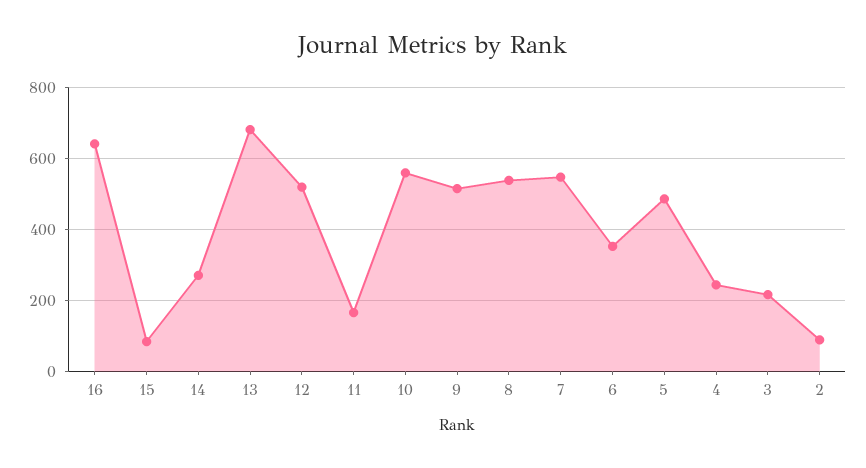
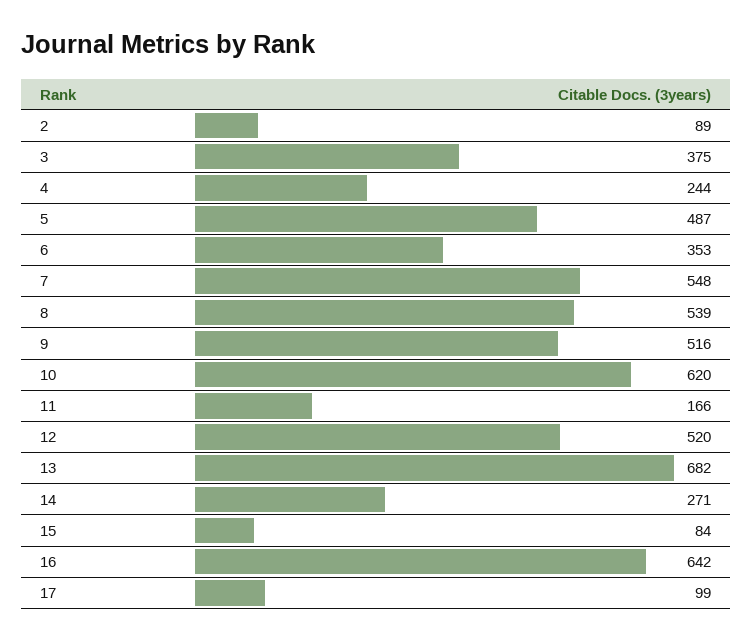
  {
    "16": 642,
    "15": 84,
    "14": 271,
    "13": 682,
    "12": 520,
    "11": 166,
-   "10": 560,
+   "10": 620,
    "9": 516,
    "8": 539,
    "7": 548,
    "6": 353,
    "5": 487,
    "4": 244,
-   "3": 220,
+   "3": 375,
-   "2": 89
+   "2": 89,
+   "17": 99
  }

